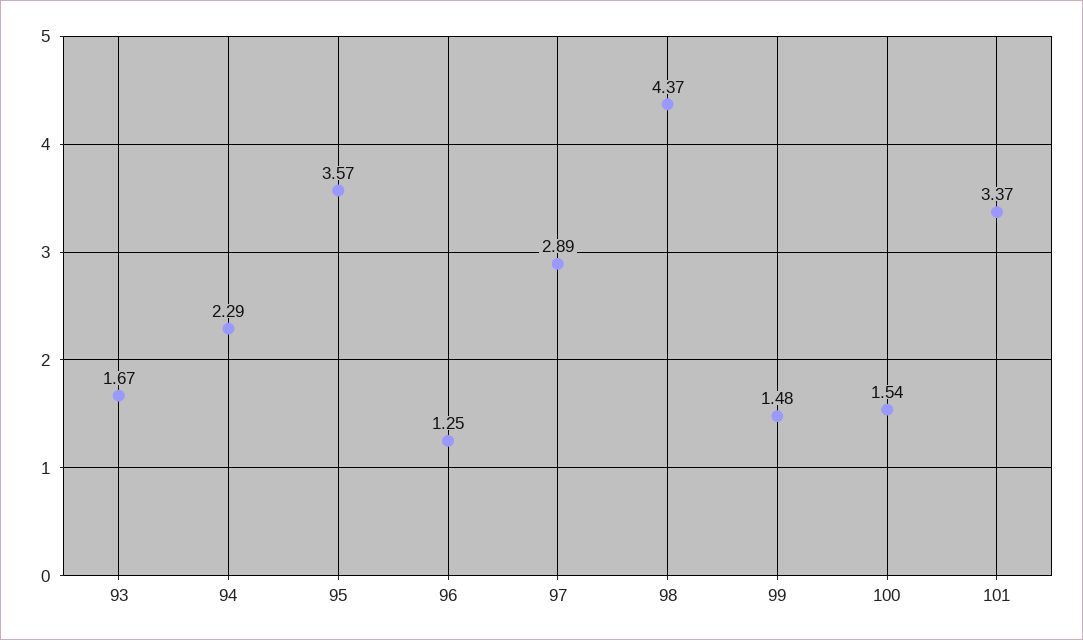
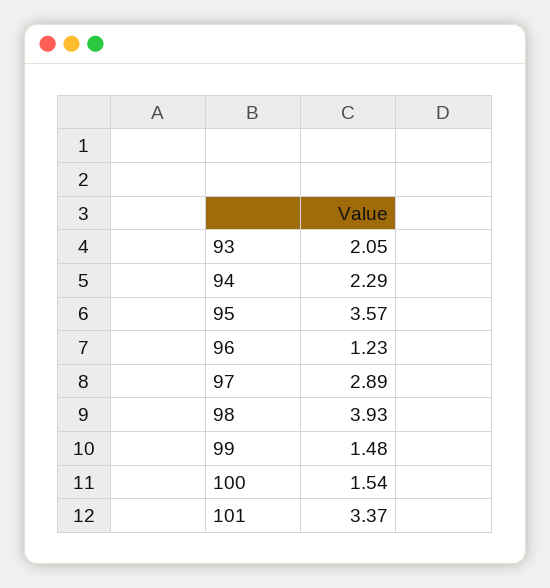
  {
-   "93": 1.67,
+   "93": 2.05,
    "94": 2.29,
    "95": 3.57,
-   "96": 1.25,
+   "96": 1.23,
    "97": 2.89,
-   "98": 4.37,
+   "98": 3.93,
    "99": 1.48,
    "100": 1.54,
    "101": 3.37
  }

